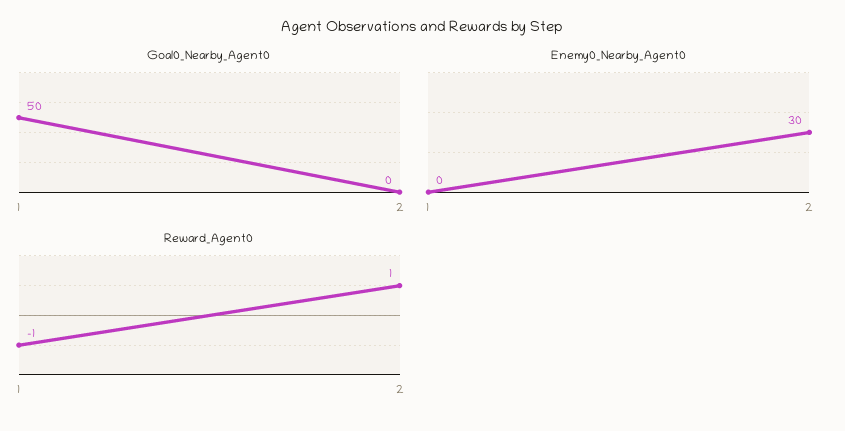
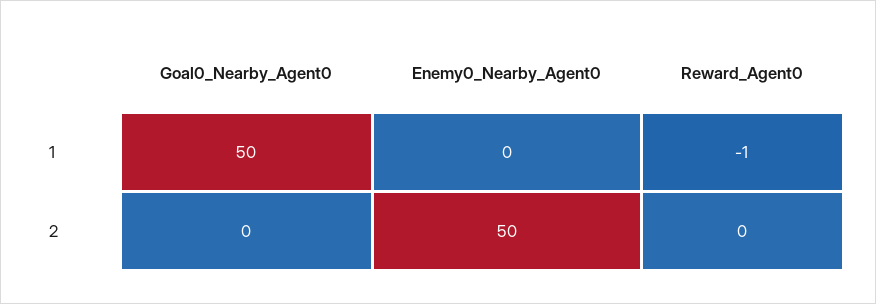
  {
    "Goal0_Nearby_Agent0": {
      "1": 50,
      "2": 0
    },
    "Enemy0_Nearby_Agent0": {
      "1": 0,
-     "2": 30
+     "2": 50
    },
    "Reward_Agent0": {
      "1": -1,
-     "2": 1
+     "2": 0
    }
  }

